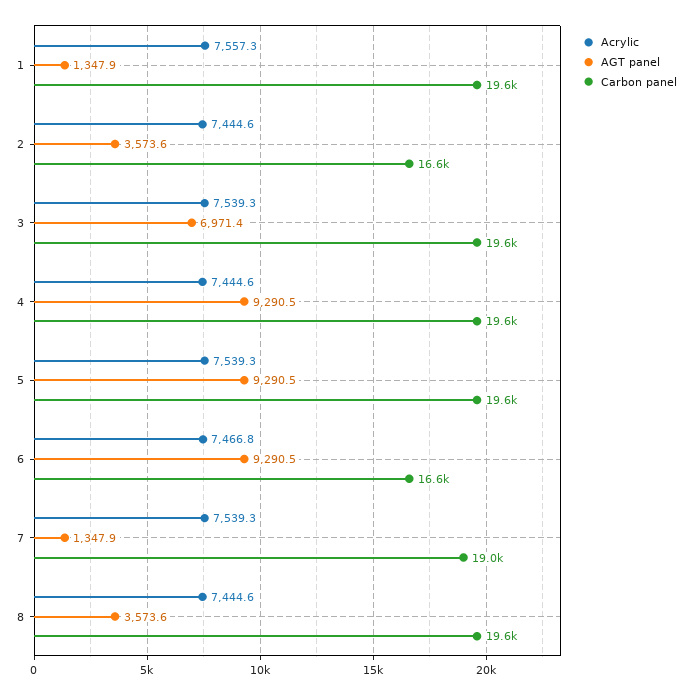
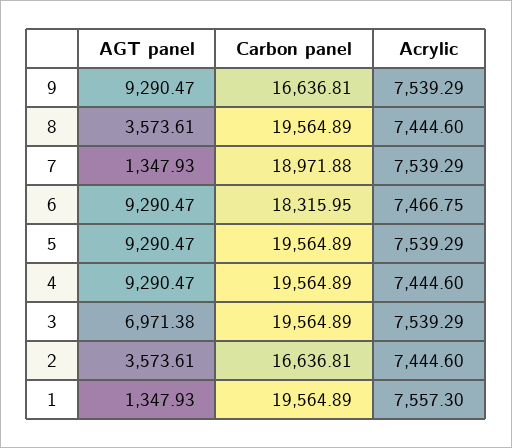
  {
    "Acrylic": {
      "1": 7557.3,
      "2": 7444.6,
      "3": 7539.29,
      "4": 7444.6,
      "5": 7539.29,
      "6": 7466.75,
      "7": 7539.29,
-     "8": 7444.6
+     "8": 7444.6,
+     "9": 7539.29
    },
    "AGT panel": {
      "1": 1347.93,
      "2": 3573.61,
      "3": 6971.38,
      "4": 9290.47,
      "5": 9290.47,
      "6": 9290.47,
      "7": 1347.93,
-     "8": 3573.61
+     "8": 3573.61,
+     "9": 9290.47
    },
    "Carbon panel": {
      "1": 19564.89,
      "2": 16636.81,
      "3": 19564.89,
      "4": 19564.89,
      "5": 19564.89,
-     "6": 16600,
+     "6": 18315.95,
      "7": 18971.88,
-     "8": 19564.89
+     "8": 19564.89,
+     "9": 16636.81
    }
  }

